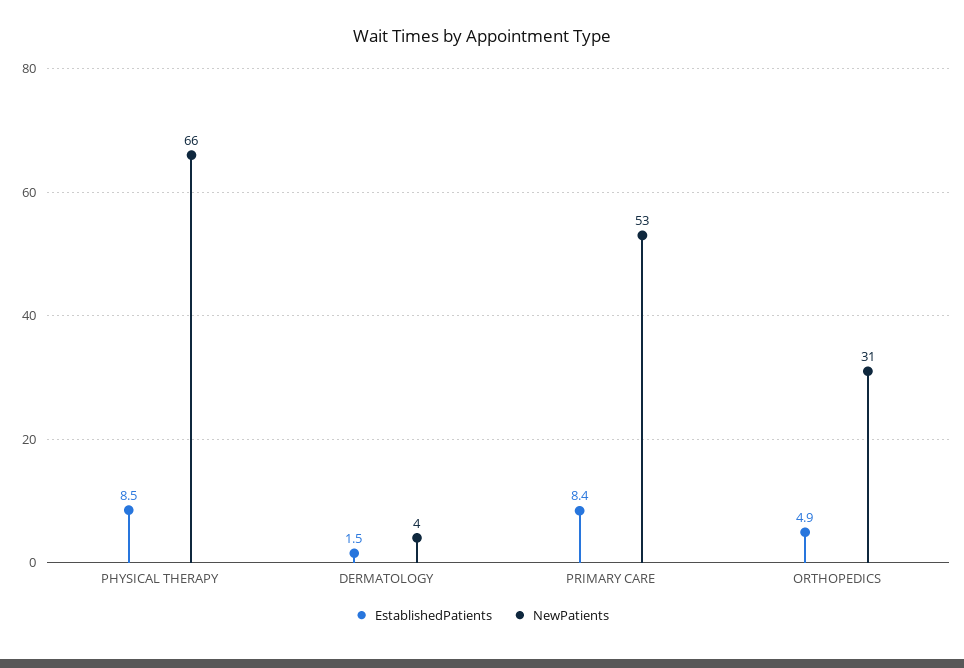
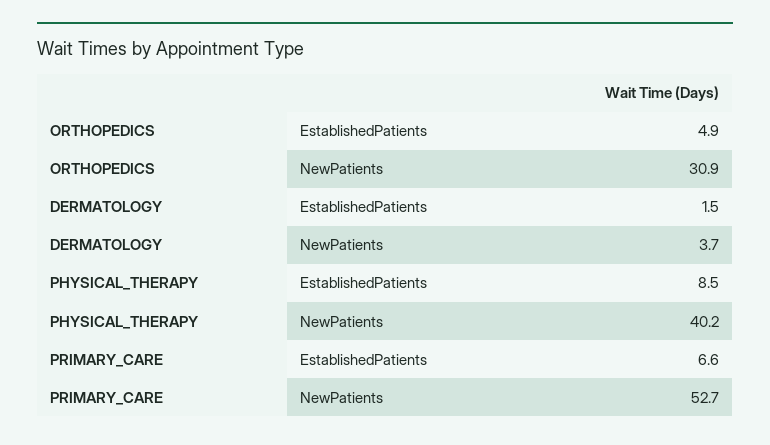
  {
    "EstablishedPatients": {
      "PHYSICAL THERAPY": 8.5,
      "DERMATOLOGY": 1.5,
-     "PRIMARY CARE": 8.4,
+     "PRIMARY CARE": 6.6,
      "ORTHOPEDICS": 4.9
    },
    "NewPatients": {
-     "PHYSICAL THERAPY": 66,
+     "PHYSICAL THERAPY": 40.2,
      "DERMATOLOGY": 3.7,
      "PRIMARY CARE": 52.7,
      "ORTHOPEDICS": 30.9
    }
  }

